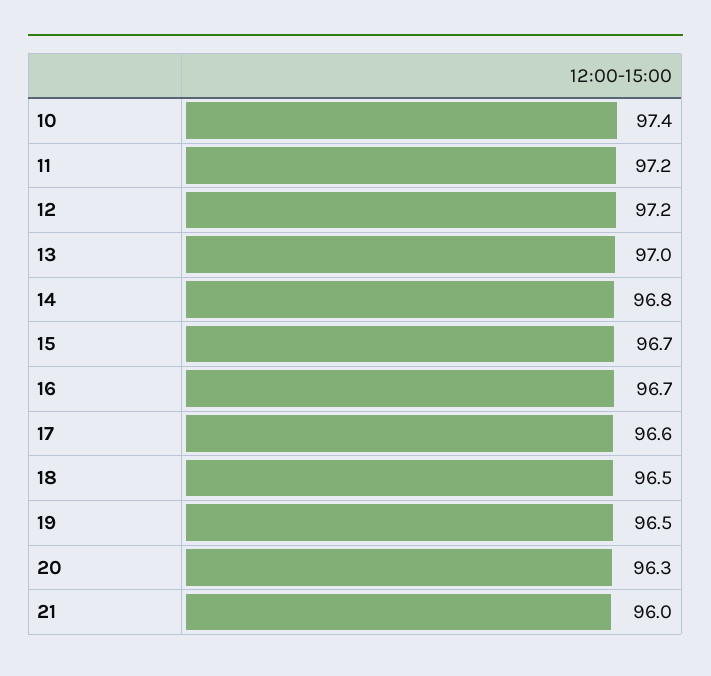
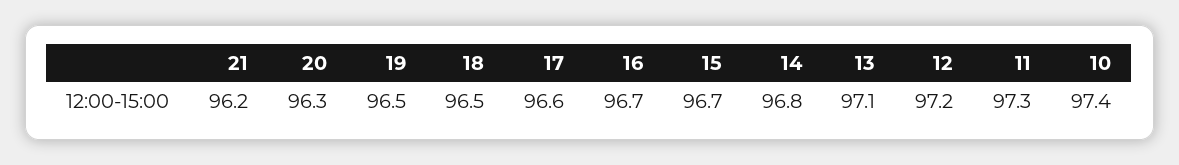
  {
    "10": 97.4,
-   "11": 97.2,
+   "11": 97.3,
    "12": 97.2,
-   "13": 97,
+   "13": 97.1,
    "14": 96.8,
    "15": 96.7,
    "16": 96.7,
    "17": 96.6,
    "18": 96.5,
    "19": 96.5,
    "20": 96.3,
-   "21": 96
+   "21": 96.2
  }

